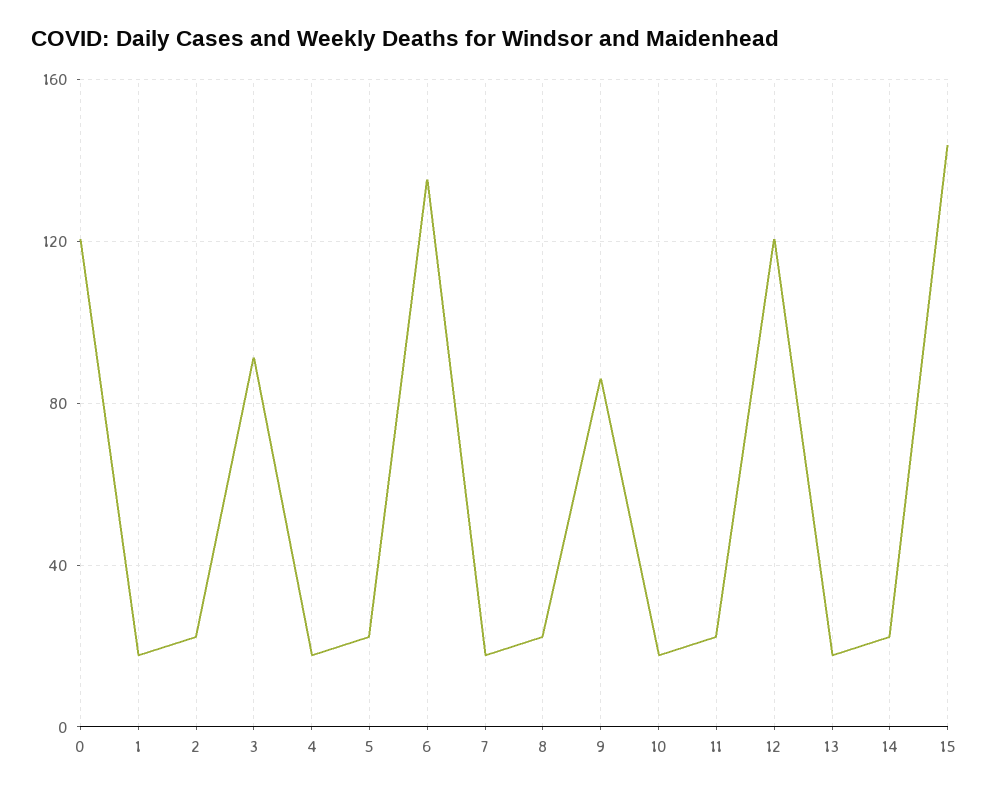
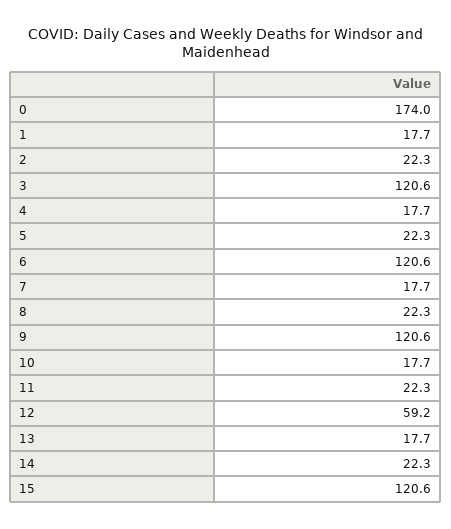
  {
-   "0": 120,
+   "0": 174,
    "1": 17.7,
    "2": 22.3,
-   "3": 90,
+   "3": 120.6,
    "4": 17.7,
    "5": 22.3,
-   "6": 135,
+   "6": 120.6,
    "7": 17.7,
    "8": 22.3,
-   "9": 85,
+   "9": 120.6,
    "10": 17.7,
    "11": 22.3,
-   "12": 120,
+   "12": 59.2,
    "13": 17.7,
    "14": 22.3,
-   "15": 145
+   "15": 120.6
  }

